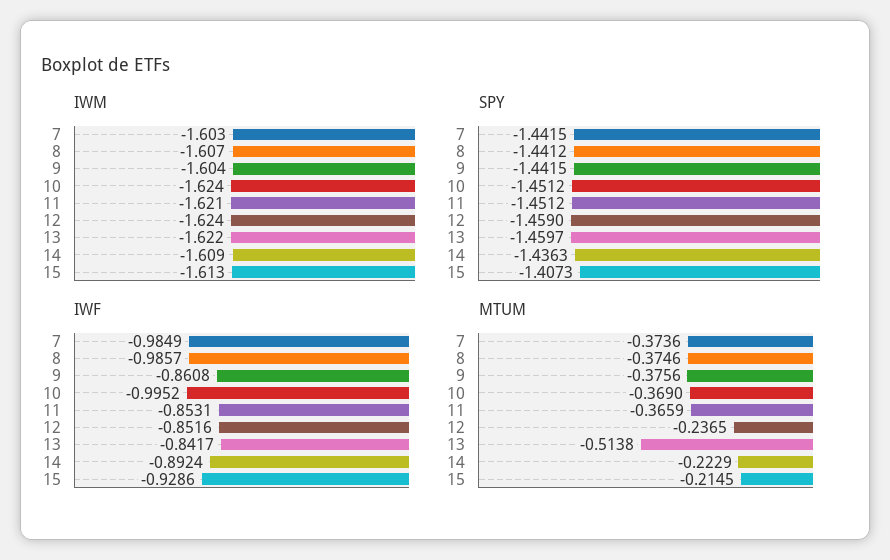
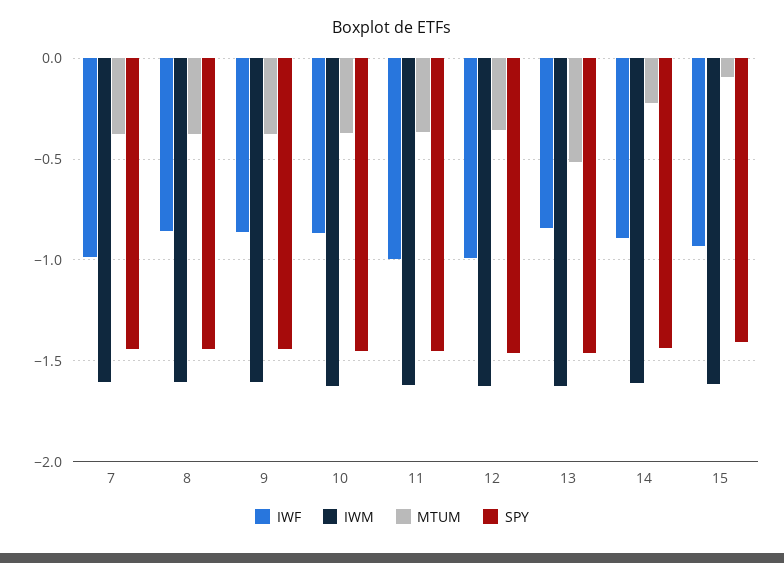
  {
    "IWM": {
      "7": -1.603,
      "8": -1.607,
      "9": -1.604,
      "10": -1.624,
      "11": -1.621,
      "12": -1.624,
      "13": -1.622,
      "14": -1.609,
      "15": -1.613
    },
    "SPY": {
      "7": -1.4415,
      "8": -1.4412,
      "9": -1.4415,
      "10": -1.4512,
      "11": -1.4512,
      "12": -1.459,
      "13": -1.4597,
      "14": -1.4363,
      "15": -1.4073
    },
    "IWF": {
      "7": -0.9849,
-     "8": -0.9857,
+     "8": -0.85,
      "9": -0.8608,
-     "10": -0.9952,
+     "10": -0.85,
-     "11": -0.8531,
+     "11": -1,
-     "12": -0.8516,
+     "12": -1,
      "13": -0.8417,
      "14": -0.8924,
      "15": -0.9286
    },
    "MTUM": {
      "7": -0.3736,
      "8": -0.3746,
      "9": -0.3756,
      "10": -0.369,
      "11": -0.3659,
-     "12": -0.2365,
+     "12": -0.35,
      "13": -0.5138,
      "14": -0.2229,
-     "15": -0.2145
+     "15": -0.1
    }
  }

